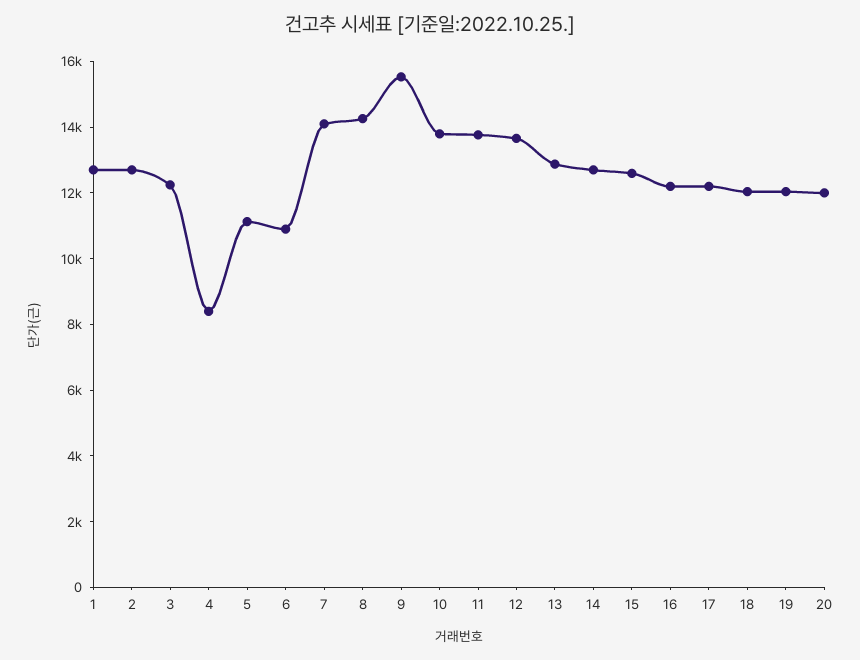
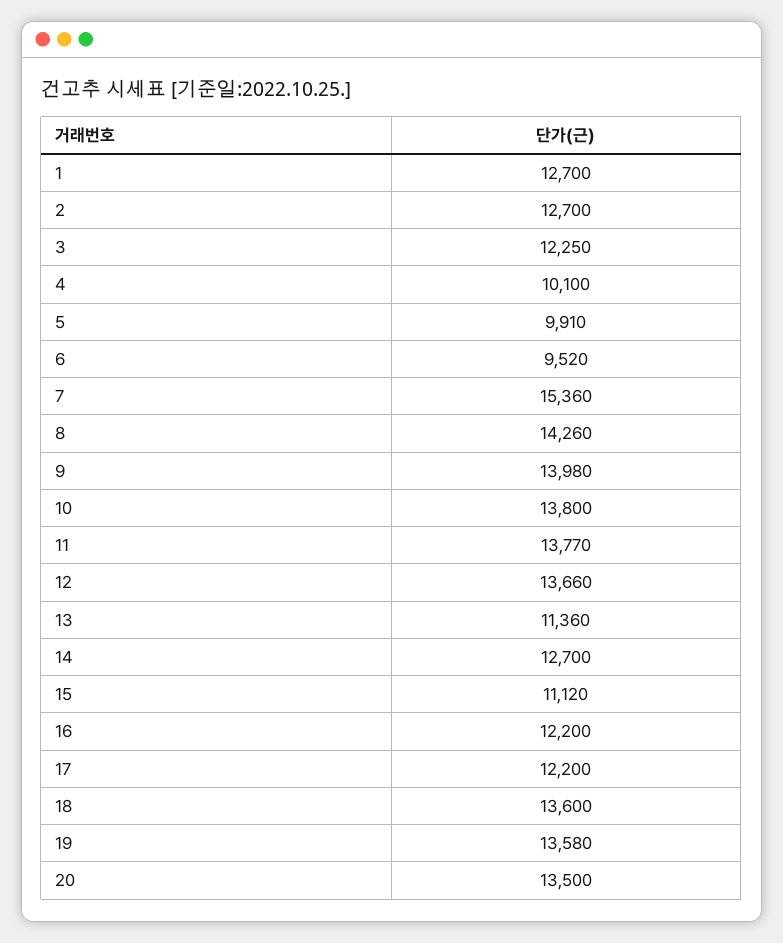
  {
    "1": 12700,
    "2": 12700,
    "3": 12250,
-   "4": 8500,
+   "4": 10100,
-   "5": 11000,
+   "5": 9910,
-   "6": 11000,
+   "6": 9520,
-   "7": 14000,
+   "7": 15360,
    "8": 14260,
-   "9": 15500,
+   "9": 13980,
    "10": 13800,
    "11": 13770,
    "12": 13660,
-   "13": 13000,
+   "13": 11360,
    "14": 12700,
-   "15": 12500,
+   "15": 11120,
    "16": 12200,
    "17": 12200,
-   "18": 12000,
+   "18": 13600,
-   "19": 12000,
+   "19": 13580,
-   "20": 12000
+   "20": 13500
  }

